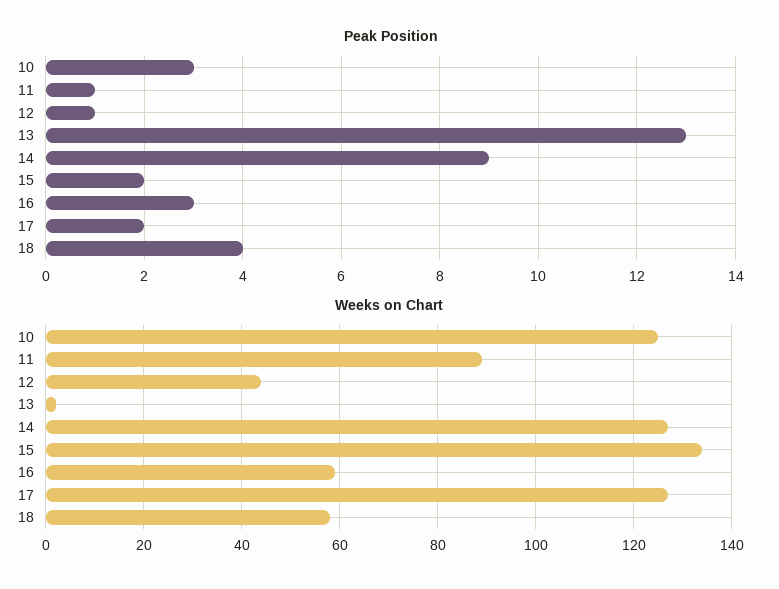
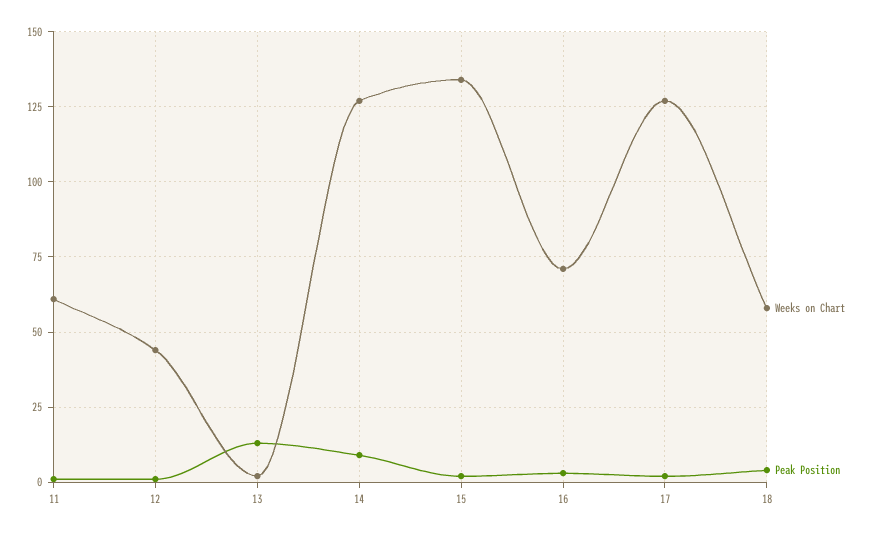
  {
    "Peak Position": {
-     "10": 3,
      "11": 1,
      "12": 1,
      "13": 13,
      "14": 9,
      "15": 2,
      "16": 3,
      "17": 2,
      "18": 4
    },
    "Weeks on Chart": {
-     "10": 125,
-     "11": 90,
+     "11": 60,
      "12": 45,
      "13": 0,
      "14": 125,
      "15": 135,
-     "16": 60,
+     "16": 70,
      "17": 125,
      "18": 60
    }
  }

